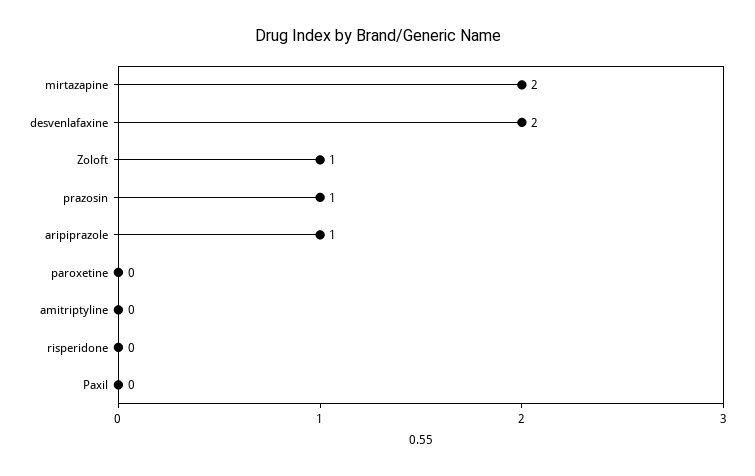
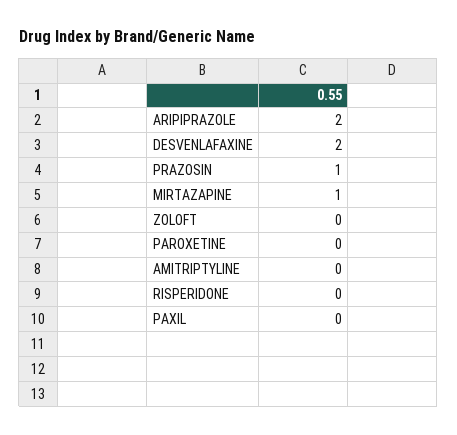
  {
-   "mirtazapine": 2,
+   "mirtazapine": 1,
    "desvenlafaxine": 2,
-   "Zoloft": 1,
+   "Zoloft": 0,
    "prazosin": 1,
-   "aripiprazole": 1,
+   "aripiprazole": 2,
    "paroxetine": 0,
    "amitriptyline": 0,
    "risperidone": 0,
    "Paxil": 0
  }

